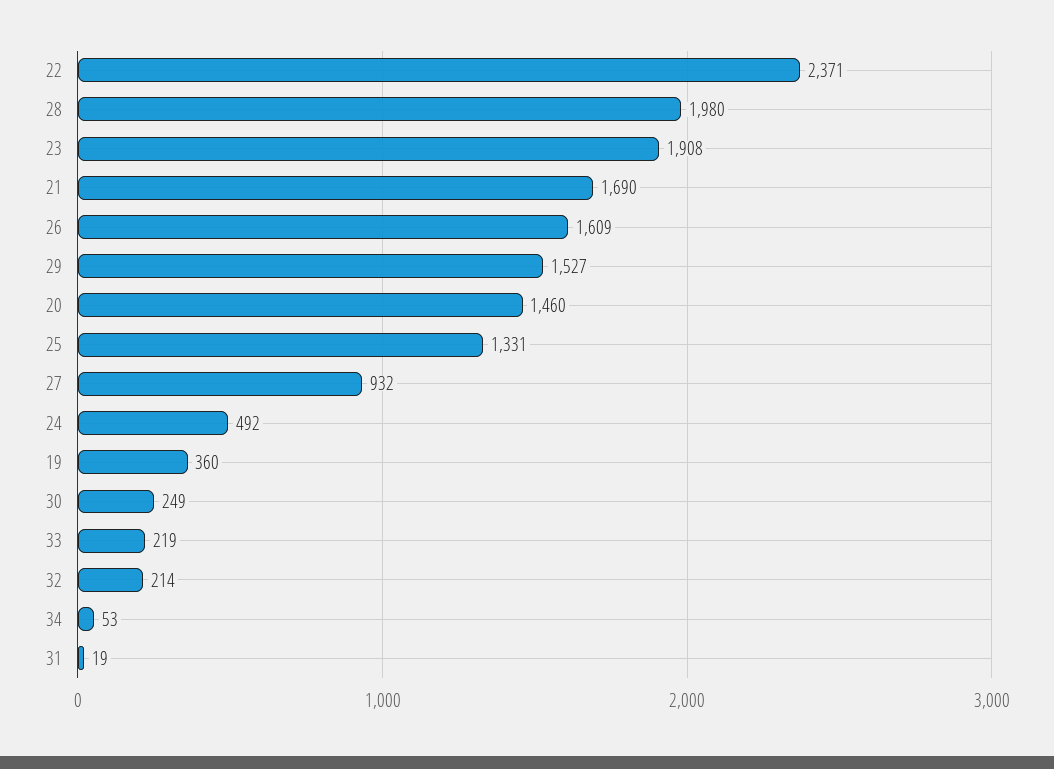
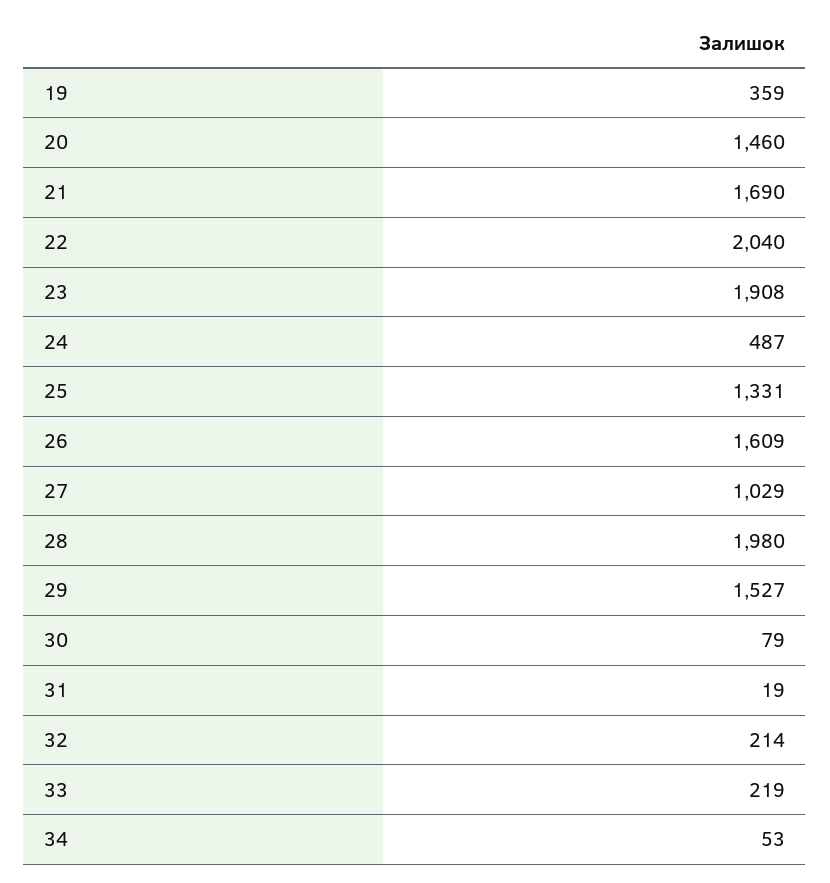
  {
-   "22": 2371,
+   "22": 2040,
    "28": 1980,
    "23": 1908,
    "21": 1690,
    "26": 1609,
    "29": 1527,
    "20": 1460,
    "25": 1331,
-   "27": 932,
+   "27": 1029,
-   "24": 492,
+   "24": 487,
-   "19": 360,
+   "19": 359,
-   "30": 249,
+   "30": 79,
    "33": 219,
    "32": 214,
    "34": 53,
    "31": 19
  }

